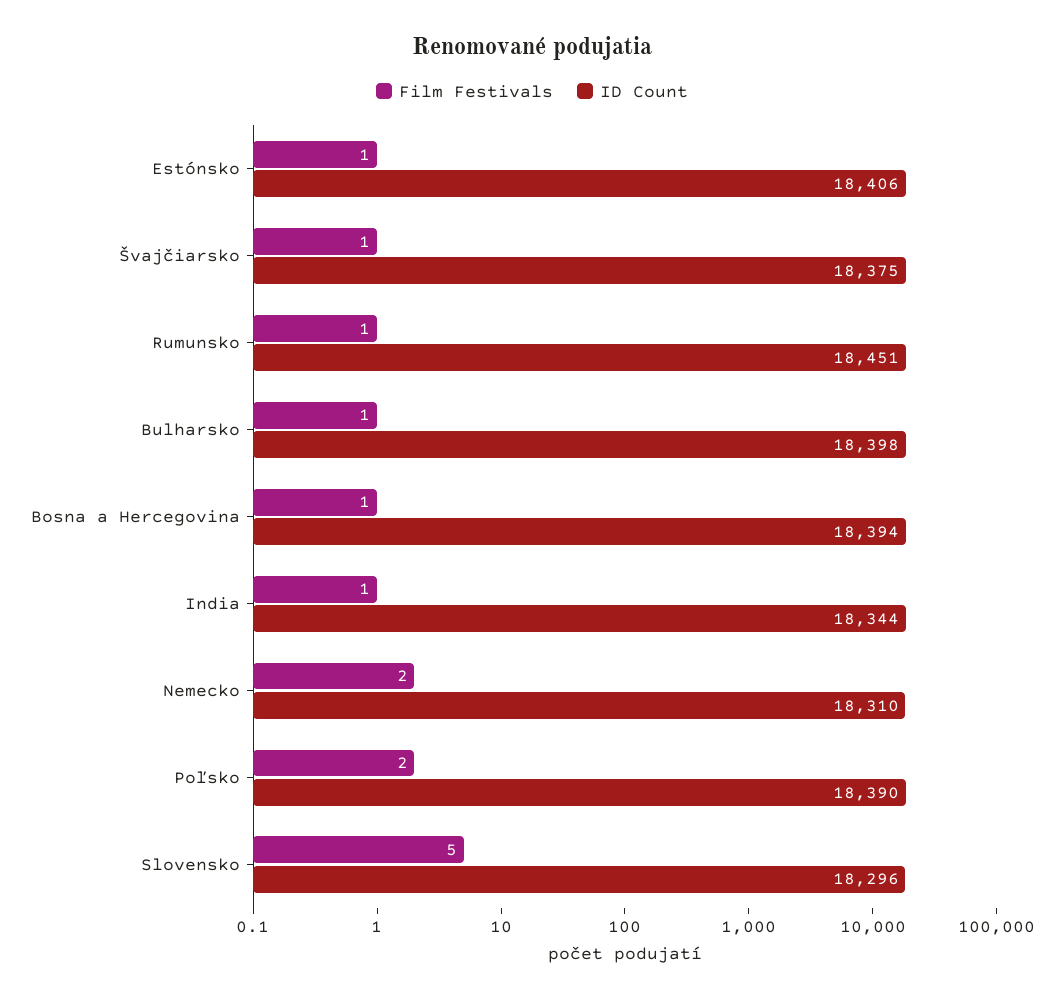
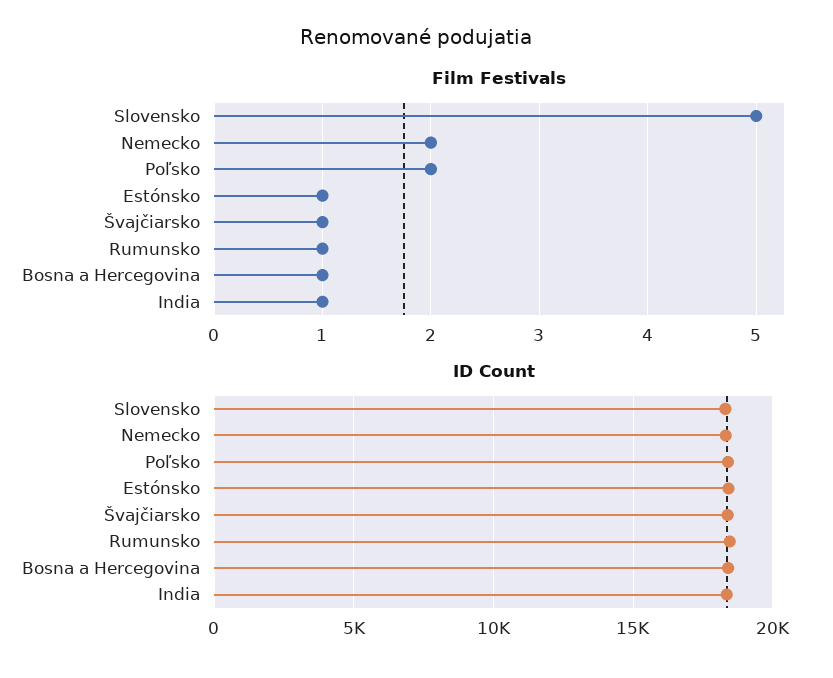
  {
    "Film Festivals": {
      "Estónsko": 1,
      "Švajčiarsko": 1,
      "Rumunsko": 1,
-     "Bulharsko": 1,
      "Bosna a Hercegovina": 1,
      "India": 1,
      "Nemecko": 2,
      "Poľsko": 2,
      "Slovensko": 5
    },
    "ID Count": {
      "Estónsko": 18406,
      "Švajčiarsko": 18375,
      "Rumunsko": 18451,
-     "Bulharsko": 18398,
      "Bosna a Hercegovina": 18394,
      "India": 18344,
      "Nemecko": 18310,
      "Poľsko": 18390,
      "Slovensko": 18296
    }
  }

